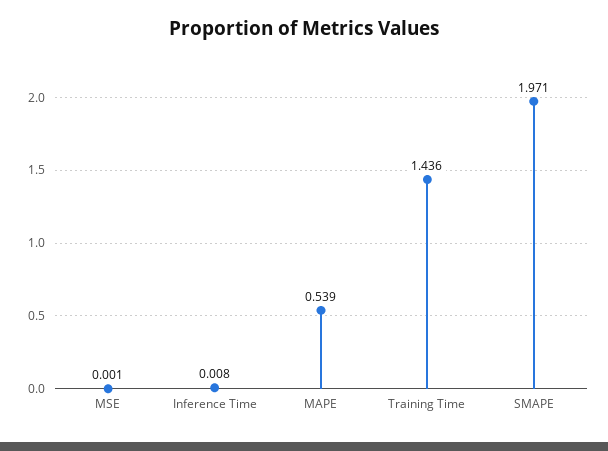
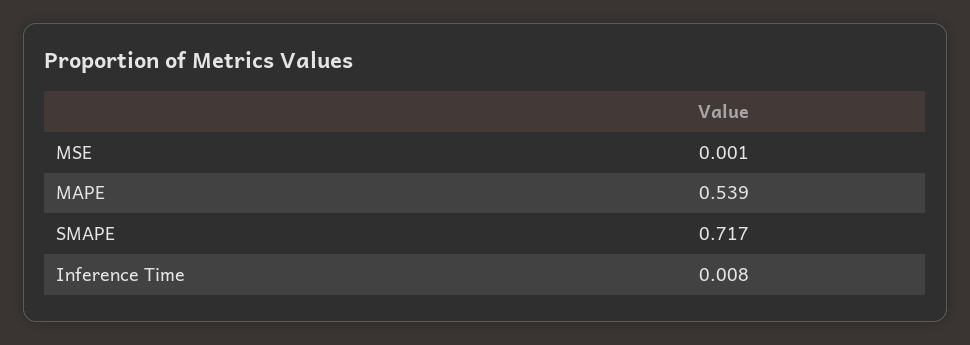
  {
    "MSE": 0.001,
    "Inference Time": 0.008,
    "MAPE": 0.539,
-   "Training Time": 1.436,
-   "SMAPE": 1.971
+   "SMAPE": 0.717
  }

